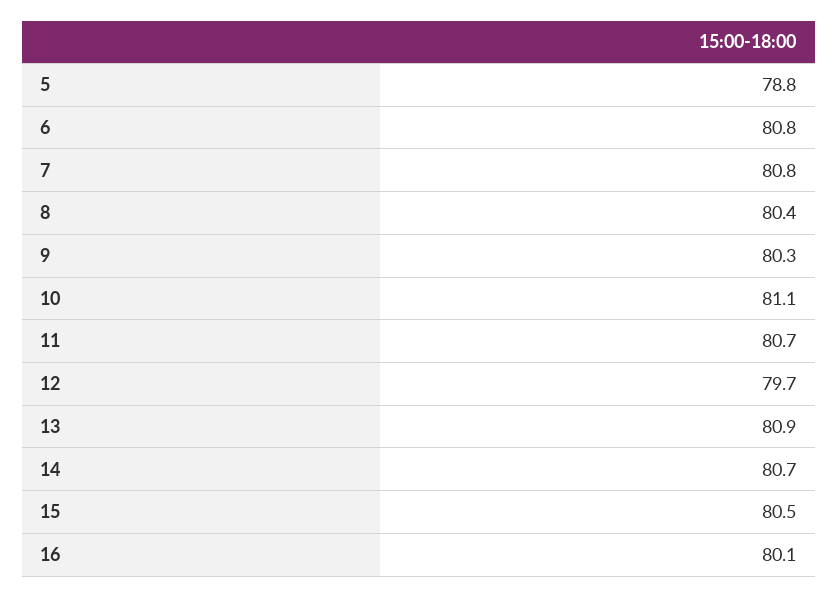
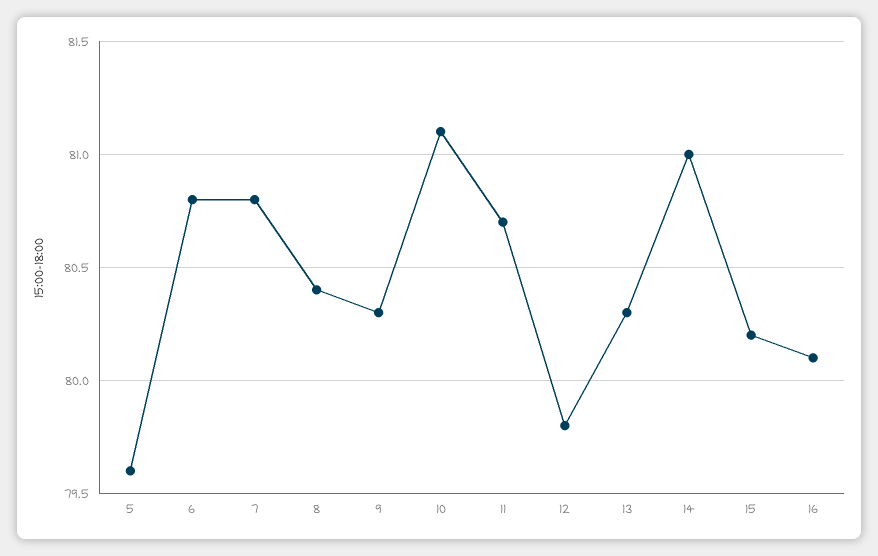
  {
-   "5": 78.8,
+   "5": 79.6,
    "6": 80.8,
    "7": 80.8,
    "8": 80.4,
    "9": 80.3,
    "10": 81.1,
    "11": 80.7,
-   "12": 79.7,
+   "12": 79.8,
-   "13": 80.9,
+   "13": 80.3,
-   "14": 80.7,
+   "14": 81,
-   "15": 80.5,
+   "15": 80.2,
    "16": 80.1
  }

